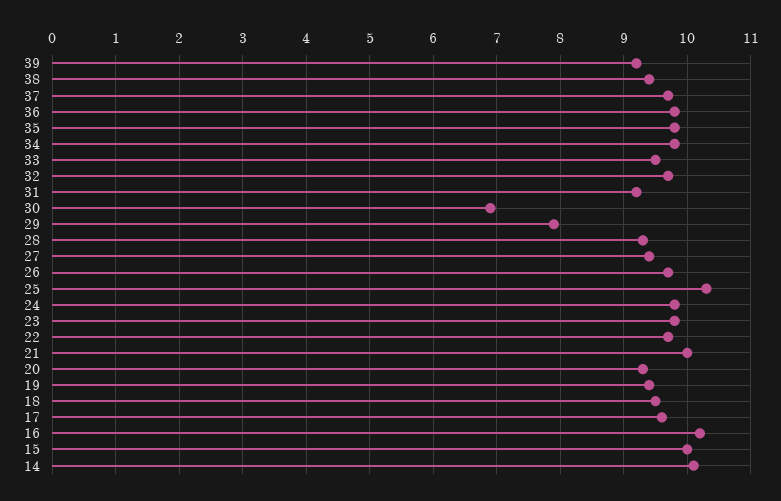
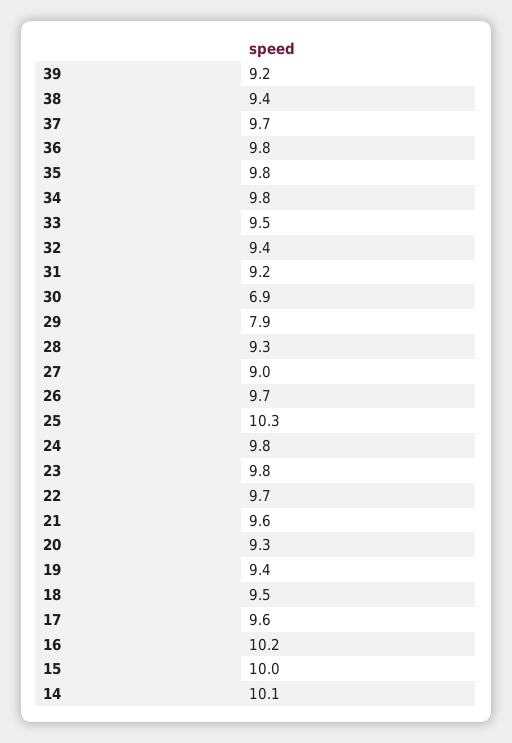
  {
    "39": 9.2,
    "38": 9.4,
    "37": 9.7,
    "36": 9.8,
    "35": 9.8,
    "34": 9.8,
    "33": 9.5,
-   "32": 9.7,
+   "32": 9.4,
    "31": 9.2,
    "30": 6.9,
    "29": 7.9,
    "28": 9.3,
-   "27": 9.4,
+   "27": 9,
    "26": 9.7,
    "25": 10.3,
    "24": 9.8,
    "23": 9.8,
    "22": 9.7,
-   "21": 10,
+   "21": 9.6,
    "20": 9.3,
    "19": 9.4,
    "18": 9.5,
    "17": 9.6,
    "16": 10.2,
    "15": 10,
    "14": 10.1
  }

